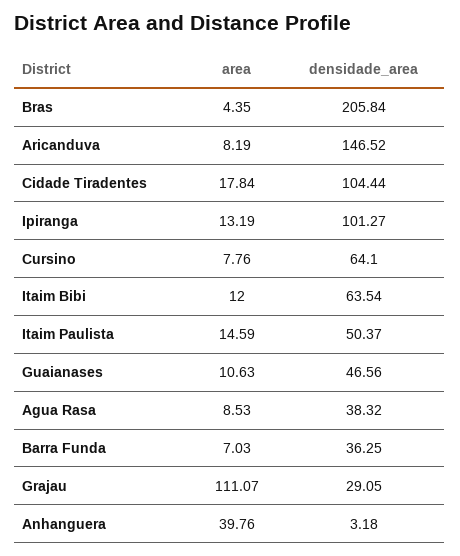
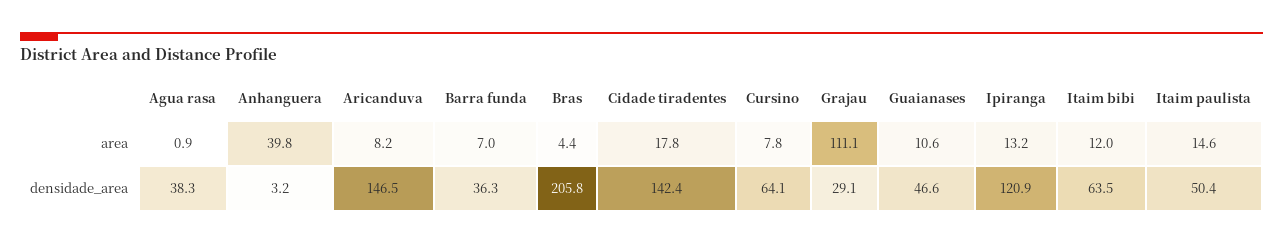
  {
    "area": {
      "Bras": 4.35,
      "Aricanduva": 8.19,
      "Cidade Tiradentes": 17.84,
      "Ipiranga": 13.19,
      "Cursino": 7.76,
      "Itaim Bibi": 12,
      "Itaim Paulista": 14.59,
      "Guaianases": 10.63,
-     "Agua Rasa": 8.53,
+     "Agua Rasa": 0.9,
      "Barra Funda": 7.03,
      "Grajau": 111.07,
      "Anhanguera": 39.76
    },
    "densidade_area": {
      "Bras": 205.84,
      "Aricanduva": 146.52,
-     "Cidade Tiradentes": 104.44,
+     "Cidade Tiradentes": 142.4,
-     "Ipiranga": 101.27,
+     "Ipiranga": 120.9,
      "Cursino": 64.1,
      "Itaim Bibi": 63.54,
      "Itaim Paulista": 50.37,
      "Guaianases": 46.56,
      "Agua Rasa": 38.32,
      "Barra Funda": 36.25,
      "Grajau": 29.05,
      "Anhanguera": 3.18
    }
  }

